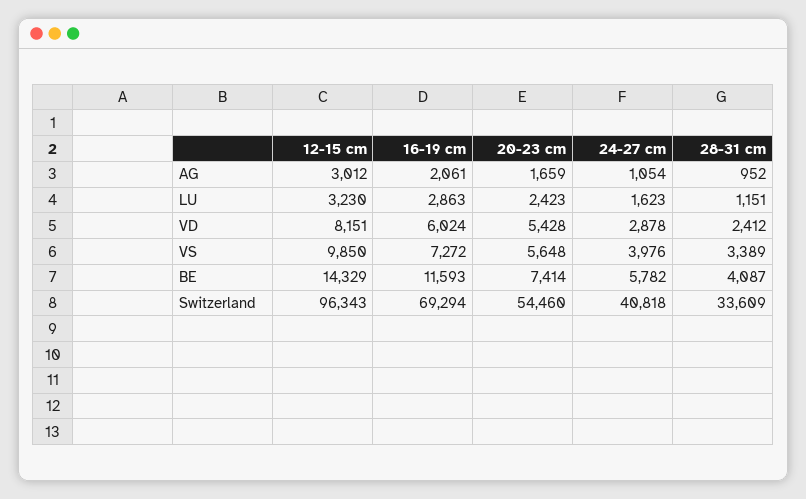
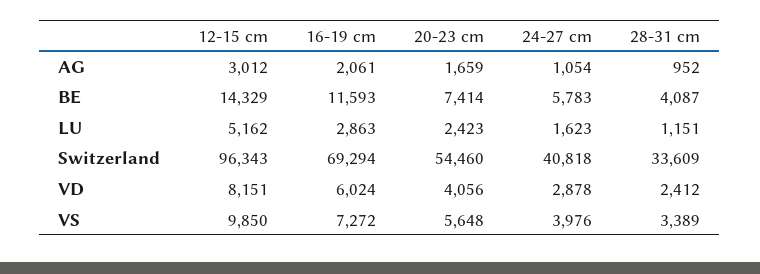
  {
    "12-15 cm": {
      "AG": 3012,
-     "LU": 3230,
+     "LU": 5162,
      "VD": 8151,
      "VS": 9850,
      "BE": 14329,
      "Switzerland": 96343
    },
    "16-19 cm": {
      "AG": 2061,
      "LU": 2863,
      "VD": 6024,
      "VS": 7272,
      "BE": 11593,
      "Switzerland": 69294
    },
    "20-23 cm": {
      "AG": 1659,
      "LU": 2423,
-     "VD": 5428,
+     "VD": 4056,
      "VS": 5648,
      "BE": 7414,
      "Switzerland": 54460
    },
    "24-27 cm": {
      "AG": 1054,
      "LU": 1623,
      "VD": 2878,
      "VS": 3976,
-     "BE": 5782,
+     "BE": 5783,
      "Switzerland": 40818
    },
    "28-31 cm": {
      "AG": 952,
      "LU": 1151,
      "VD": 2412,
      "VS": 3389,
      "BE": 4087,
      "Switzerland": 33609
    }
  }

